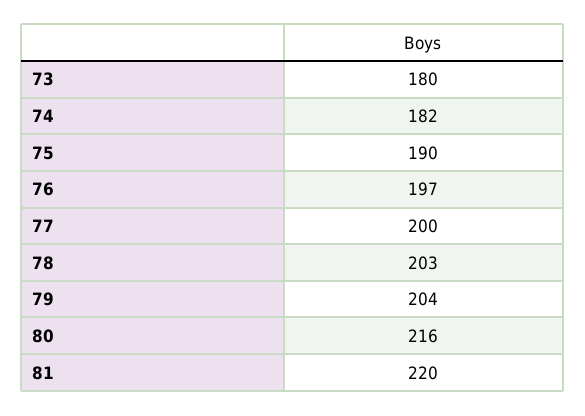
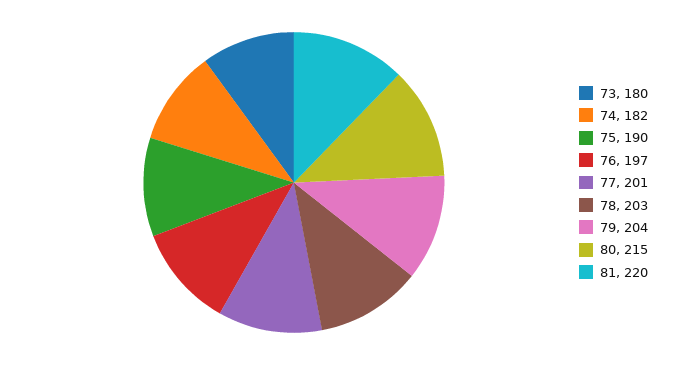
  {
    "73": 180,
    "74": 182,
    "75": 190,
    "76": 197,
-   "77": 200,
+   "77": 201,
    "78": 203,
    "79": 204,
-   "80": 216,
+   "80": 215,
    "81": 220
  }

